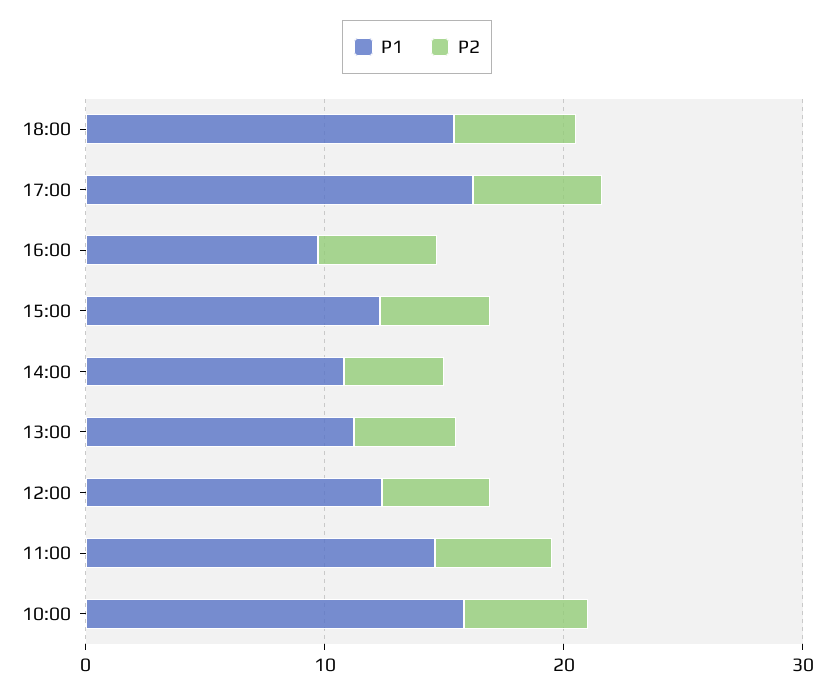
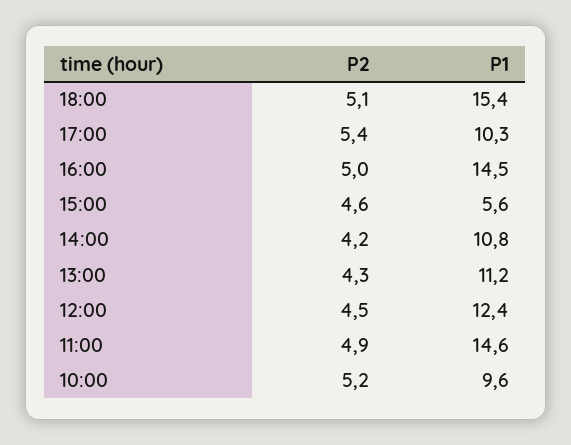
  {
    "P1": {
      "18:00": 15.4,
-     "17:00": 16,
+     "17:00": 10.3,
-     "16:00": 10,
+     "16:00": 14.5,
-     "15:00": 12,
+     "15:00": 5.6,
      "14:00": 10.8,
      "13:00": 11.2,
      "12:00": 12.4,
      "11:00": 14.6,
-     "10:00": 16
+     "10:00": 9.6
    },
    "P2": {
      "18:00": 5.1,
      "17:00": 5.4,
      "16:00": 5,
      "15:00": 4.6,
      "14:00": 4.2,
      "13:00": 4.3,
      "12:00": 4.5,
      "11:00": 4.9,
      "10:00": 5.2
    }
  }

